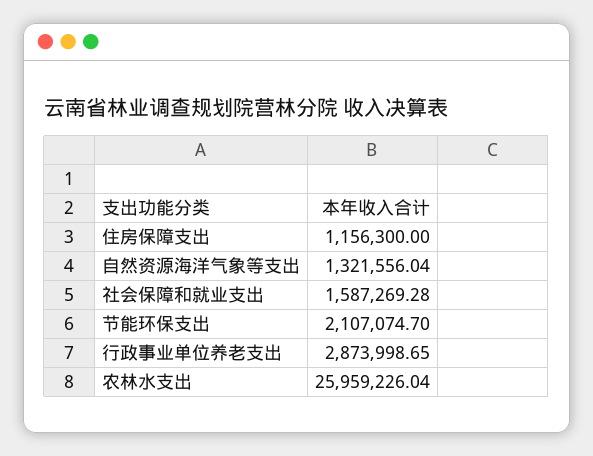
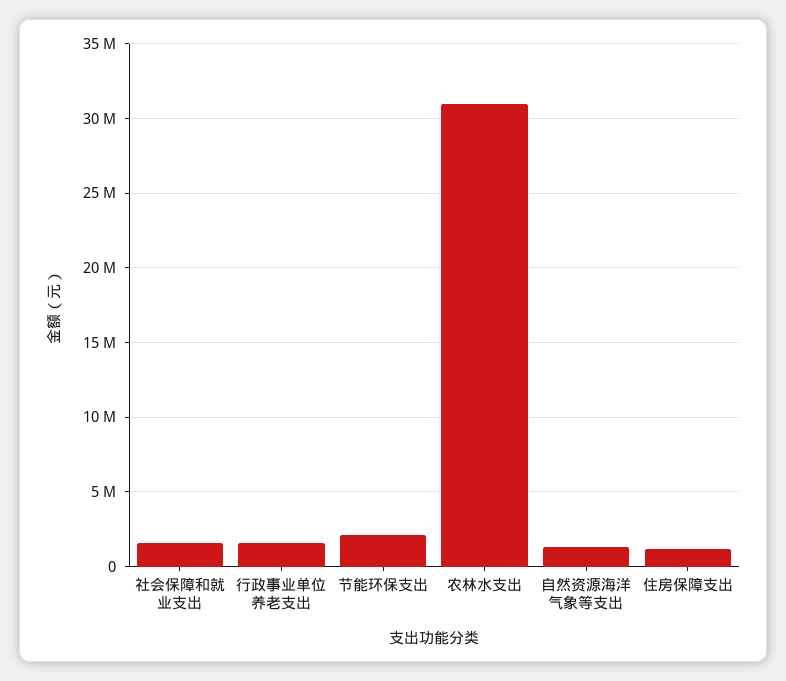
  {
    "住房保障支出": 1156300,
    "自然资源海洋气象等支出": 1321556.04,
    "社会保障和就业支出": 1587269.28,
    "节能环保支出": 2107074.7,
-   "行政事业单位养老支出": 2873998.65,
+   "行政事业单位养老支出": 1500000,
-   "农林水支出": 25959226.04
+   "农林水支出": 31000000
  }

